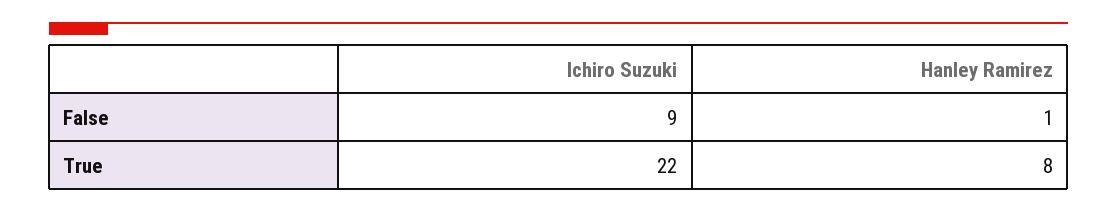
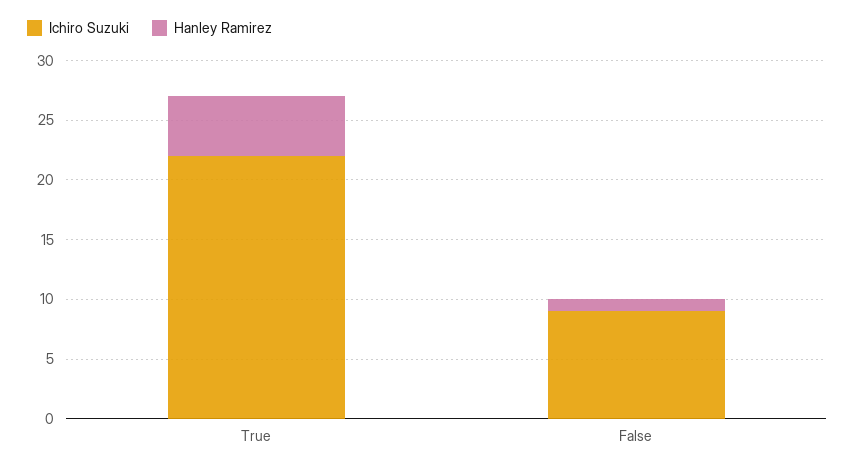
  {
    "Ichiro Suzuki": {
      "False": 9,
      "True": 22
    },
    "Hanley Ramirez": {
      "False": 1,
-     "True": 8
+     "True": 5
    }
  }

